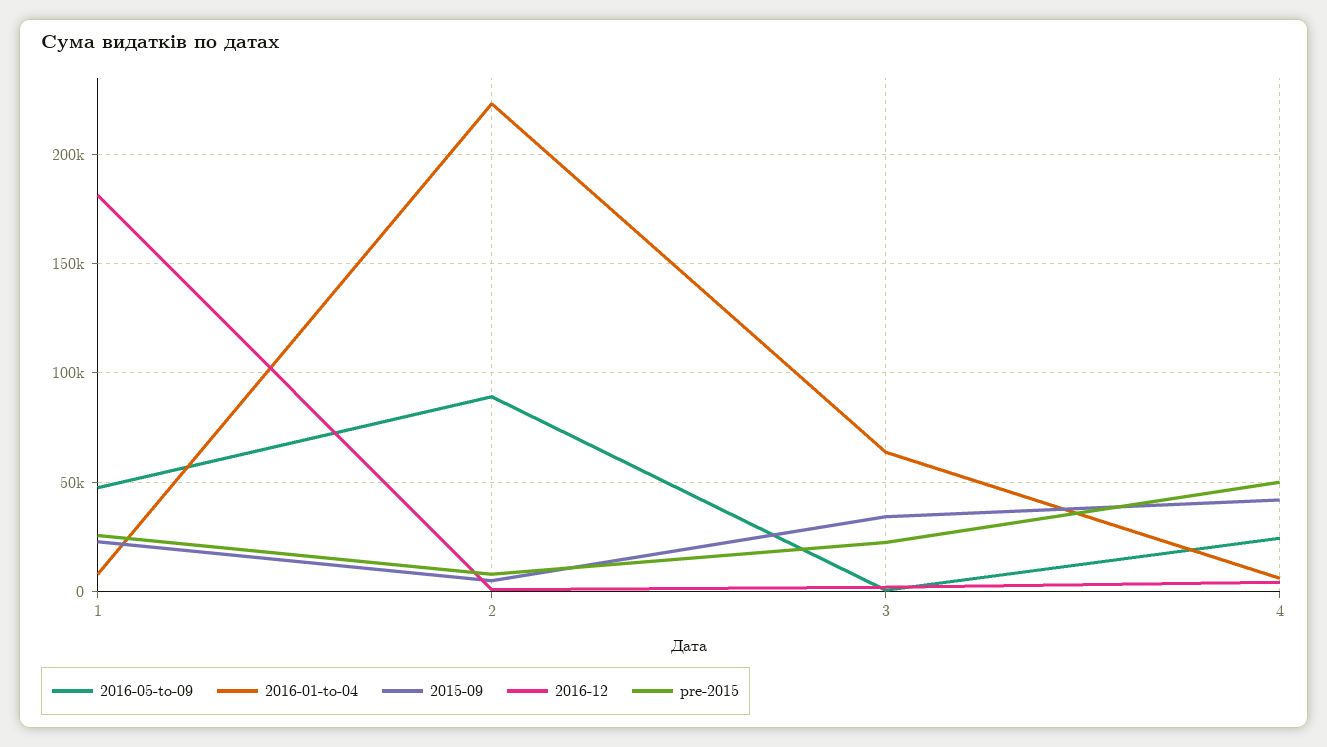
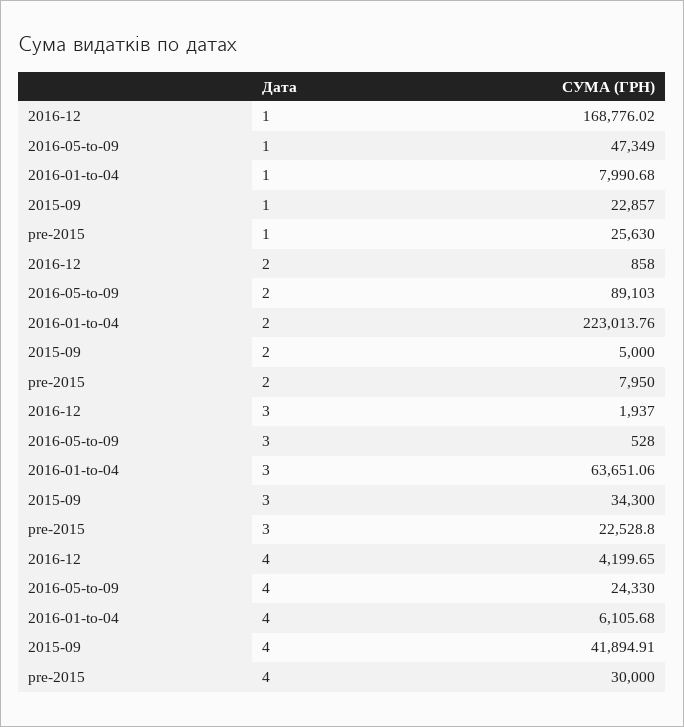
  {
    "2016-05-to-09": {
      "1": 47349,
      "2": 89103,
      "3": 528,
      "4": 24330
    },
    "2016-01-to-04": {
      "1": 7990.68,
      "2": 223013.76,
      "3": 63651.06,
      "4": 6105.68
    },
    "2015-09": {
      "1": 22857,
      "2": 5000,
      "3": 34300,
      "4": 41894.91
    },
    "2016-12": {
-     "1": 180000,
+     "1": 168776.02,
      "2": 858,
      "3": 1937,
      "4": 4199.65
    },
    "pre-2015": {
      "1": 25630,
      "2": 7950,
      "3": 22528.8,
-     "4": 50000
+     "4": 30000
    }
  }

